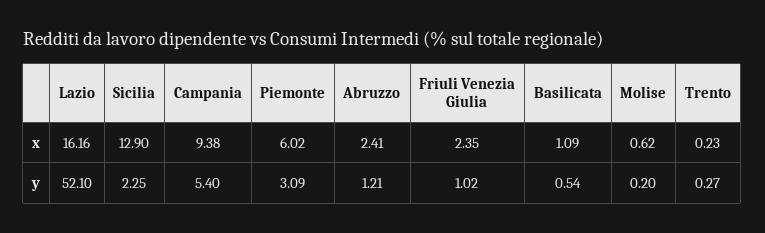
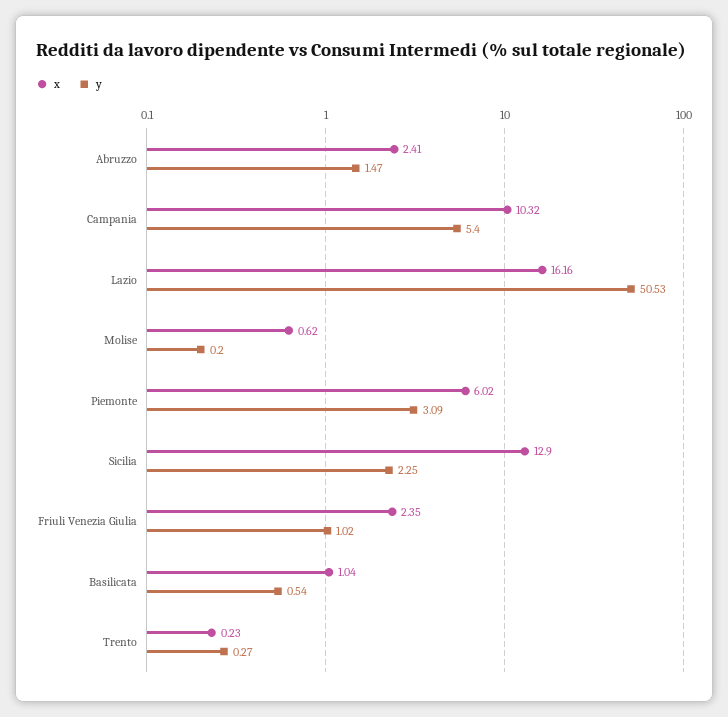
  {
    "x": {
      "Lazio": 16.16,
      "Sicilia": 12.9,
-     "Campania": 9.38,
+     "Campania": 10.32,
      "Piemonte": 6.02,
      "Abruzzo": 2.41,
      "Friuli Venezia Giulia": 2.35,
-     "Basilicata": 1.09,
+     "Basilicata": 1.04,
      "Molise": 0.62,
      "Trento": 0.23
    },
    "y": {
-     "Lazio": 52.1,
+     "Lazio": 50.53,
      "Sicilia": 2.25,
      "Campania": 5.4,
      "Piemonte": 3.09,
-     "Abruzzo": 1.21,
+     "Abruzzo": 1.47,
      "Friuli Venezia Giulia": 1.02,
      "Basilicata": 0.54,
      "Molise": 0.2,
      "Trento": 0.27
    }
  }

